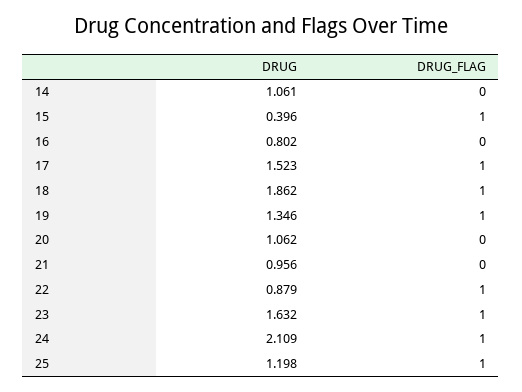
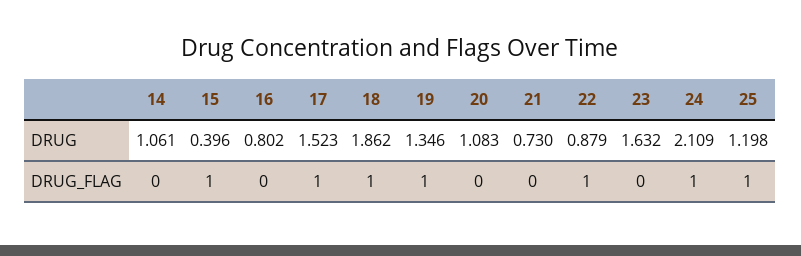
  {
    "DRUG": {
      "14": 1.061,
      "15": 0.396,
      "16": 0.802,
      "17": 1.523,
      "18": 1.862,
      "19": 1.346,
-     "20": 1.062,
+     "20": 1.083,
-     "21": 0.956,
+     "21": 0.73,
      "22": 0.879,
      "23": 1.632,
      "24": 2.109,
      "25": 1.198
    },
    "DRUG_FLAG": {
      "14": 0,
      "15": 1,
      "16": 0,
      "17": 1,
      "18": 1,
      "19": 1,
      "20": 0,
      "21": 0,
      "22": 1,
-     "23": 1,
+     "23": 0,
      "24": 1,
      "25": 1
    }
  }

